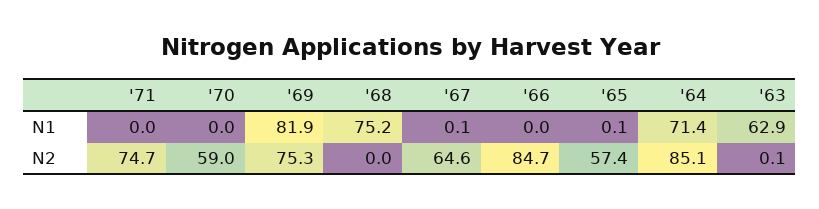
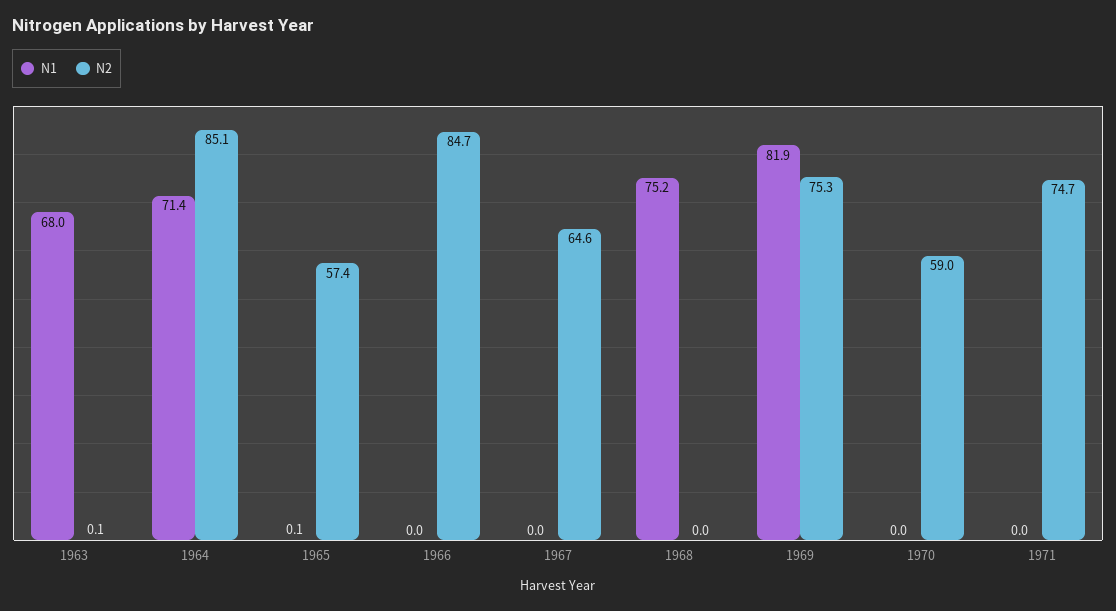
  {
    "N1": {
      "'71": 0,
      "'70": 0,
      "'69": 81.9,
      "'68": 75.2,
-     "'67": 0.1,
+     "'67": 0,
      "'66": 0,
      "'65": 0.1,
      "'64": 71.4,
-     "'63": 62.9
+     "'63": 68
    },
    "N2": {
      "'71": 74.7,
      "'70": 59,
      "'69": 75.3,
      "'68": 0,
      "'67": 64.6,
      "'66": 84.7,
      "'65": 57.4,
      "'64": 85.1,
      "'63": 0.1
    }
  }

